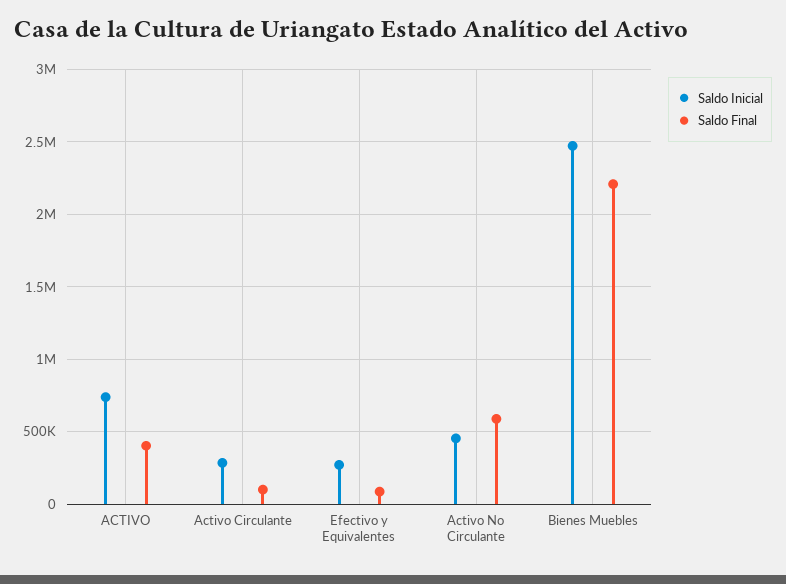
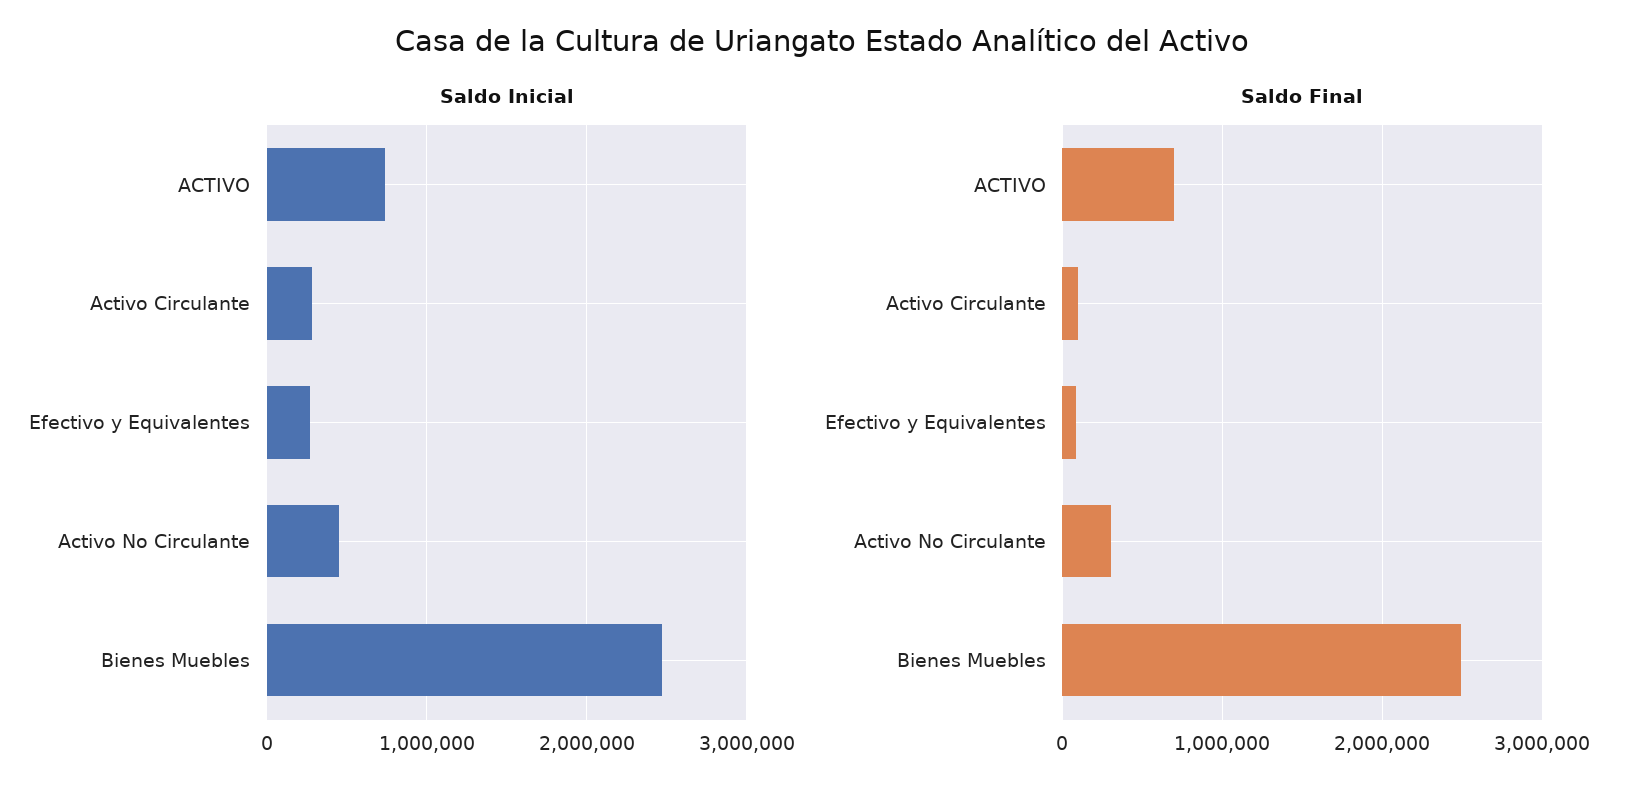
  {
    "Saldo Inicial": {
      "ACTIVO": 750000,
      "Activo Circulante": 300000,
      "Efectivo y Equivalentes": 250000,
      "Activo No Circulante": 450000,
      "Bienes Muebles": 2450000
    },
    "Saldo Final": {
-     "ACTIVO": 400000,
+     "ACTIVO": 700000,
      "Activo Circulante": 100000,
      "Efectivo y Equivalentes": 100000,
-     "Activo No Circulante": 600000,
+     "Activo No Circulante": 300000,
-     "Bienes Muebles": 2200000
+     "Bienes Muebles": 2500000
    }
  }

